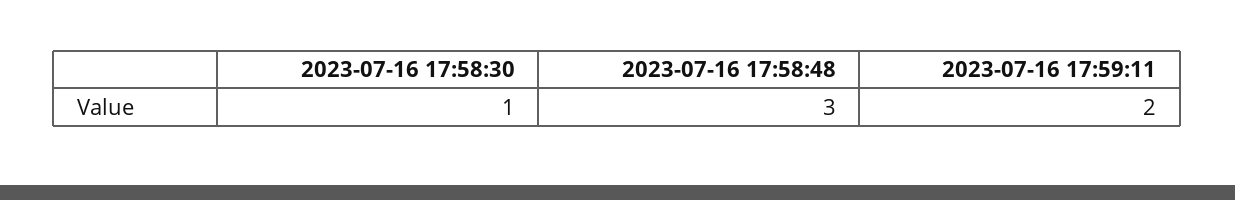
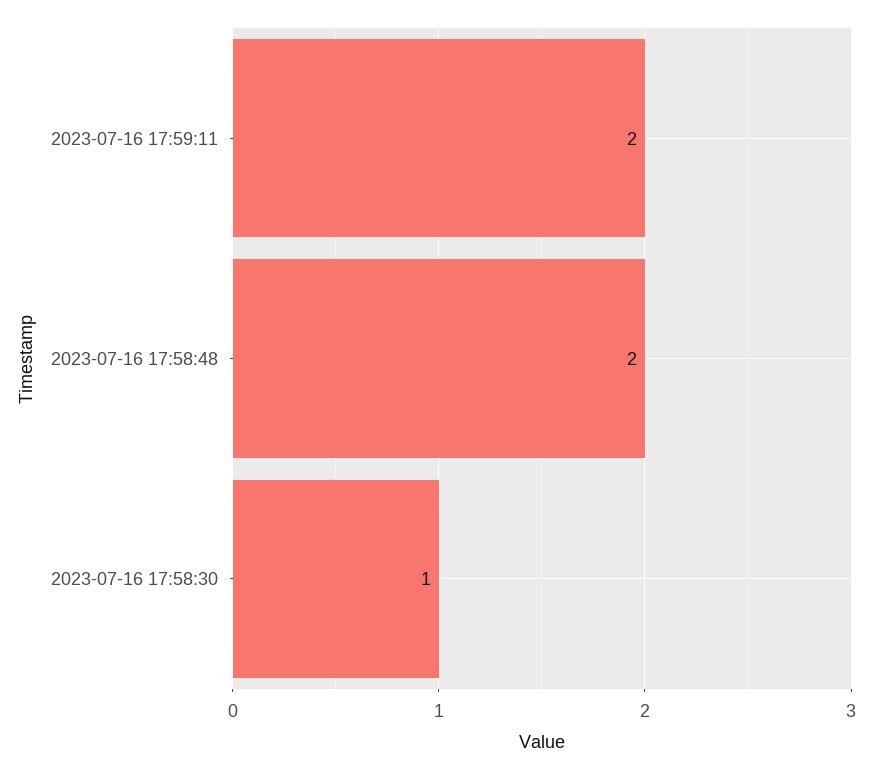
  {
    "2023-07-16 17:58:30": 1,
-   "2023-07-16 17:58:48": 3,
+   "2023-07-16 17:58:48": 2,
    "2023-07-16 17:59:11": 2
  }

